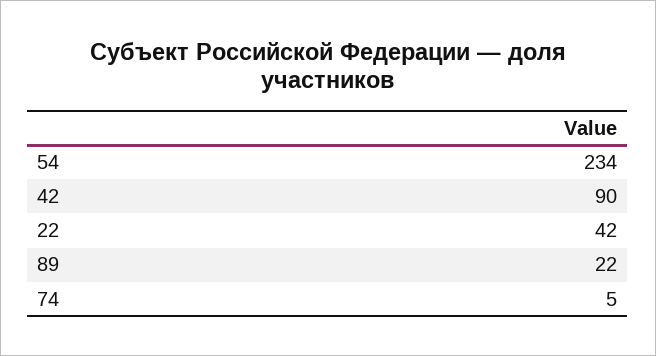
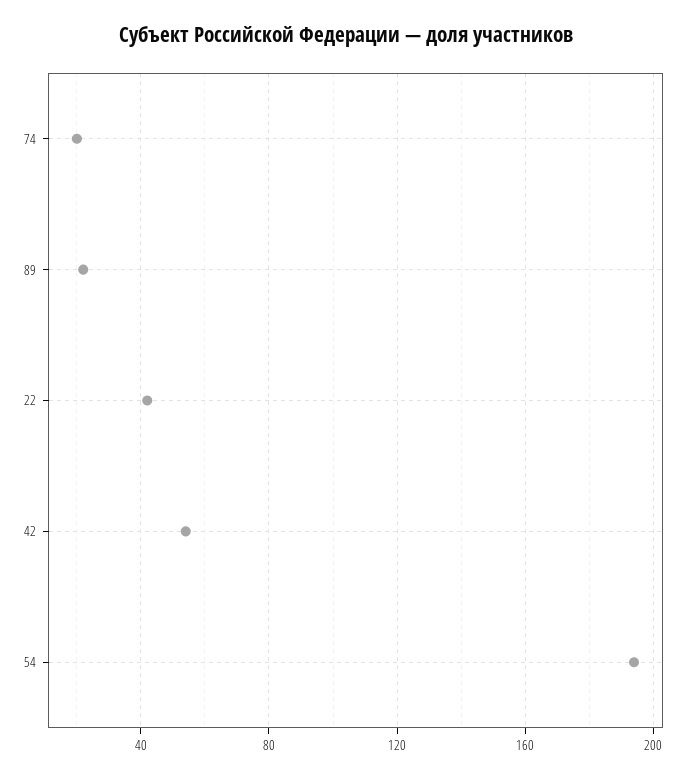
  {
-   "54": 234,
+   "54": 195,
-   "42": 90,
+   "42": 55,
    "22": 42,
    "89": 22,
-   "74": 5
+   "74": 20
  }

